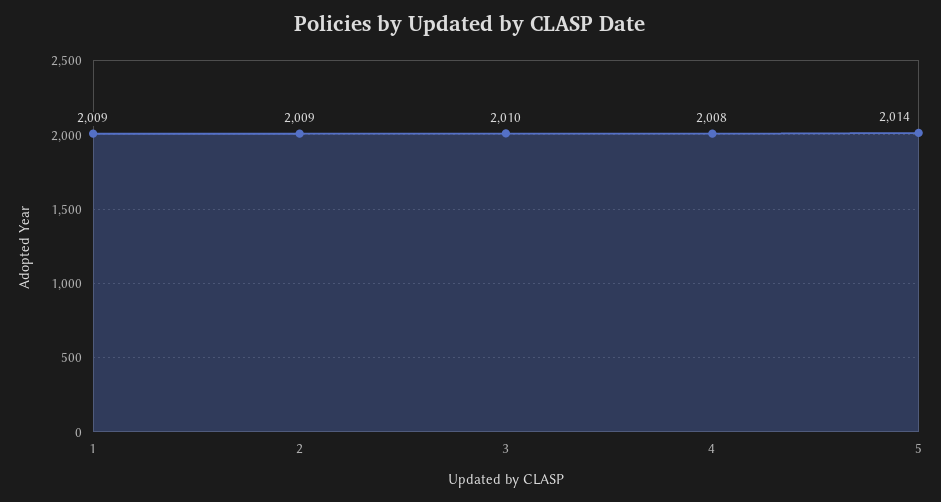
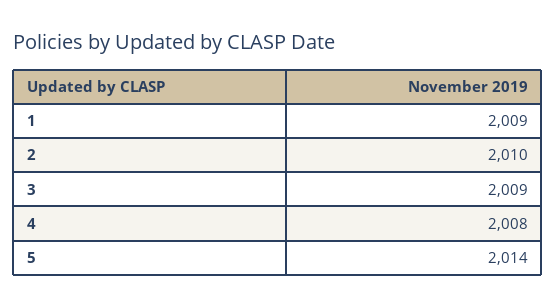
  {
    "1": 2009,
-   "2": 2009,
+   "2": 2010,
-   "3": 2010,
+   "3": 2009,
    "4": 2008,
    "5": 2014
  }

